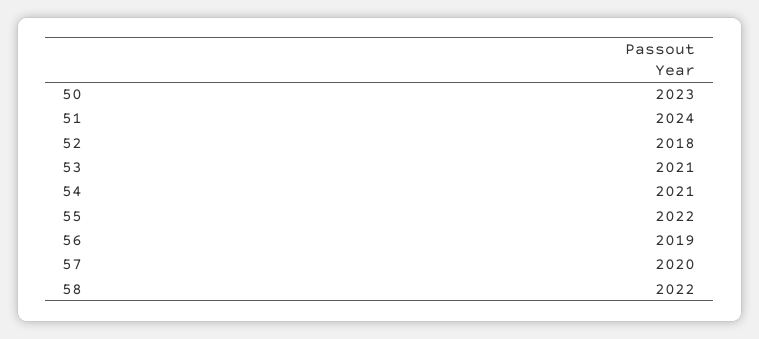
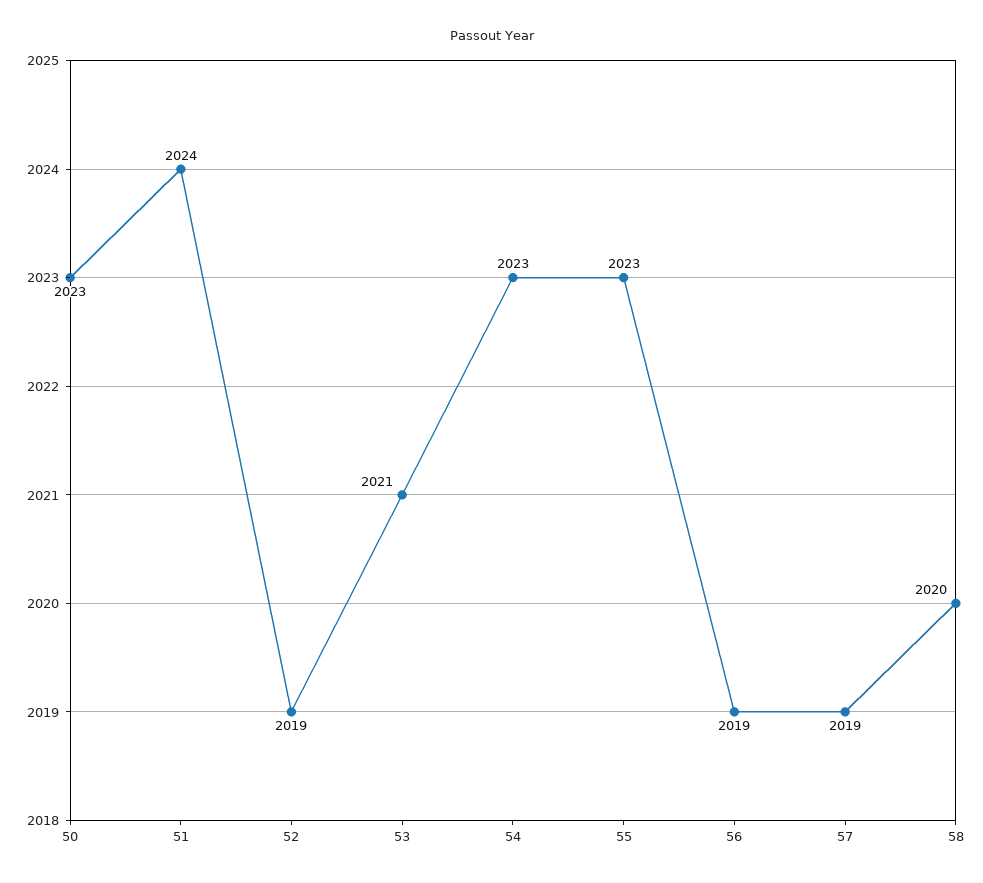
  {
    "50": 2023,
    "51": 2024,
-   "52": 2018,
+   "52": 2019,
    "53": 2021,
-   "54": 2021,
+   "54": 2023,
-   "55": 2022,
+   "55": 2023,
    "56": 2019,
-   "57": 2020,
+   "57": 2019,
-   "58": 2022
+   "58": 2020
  }

